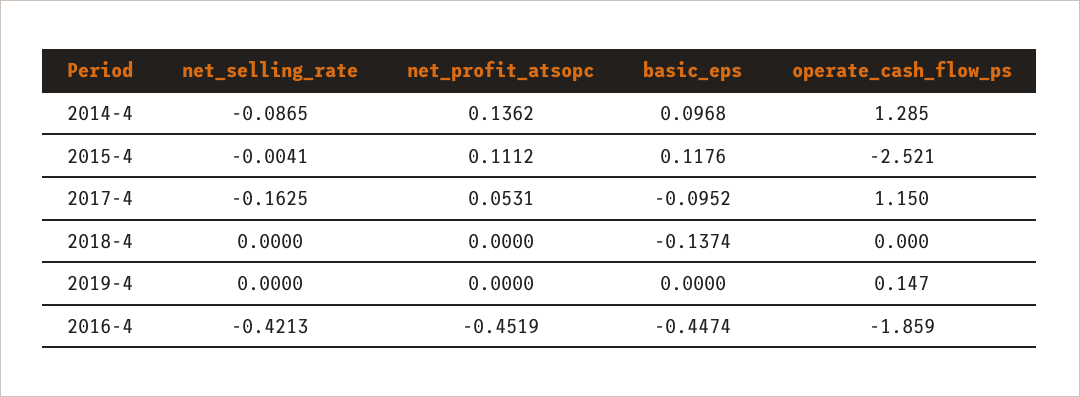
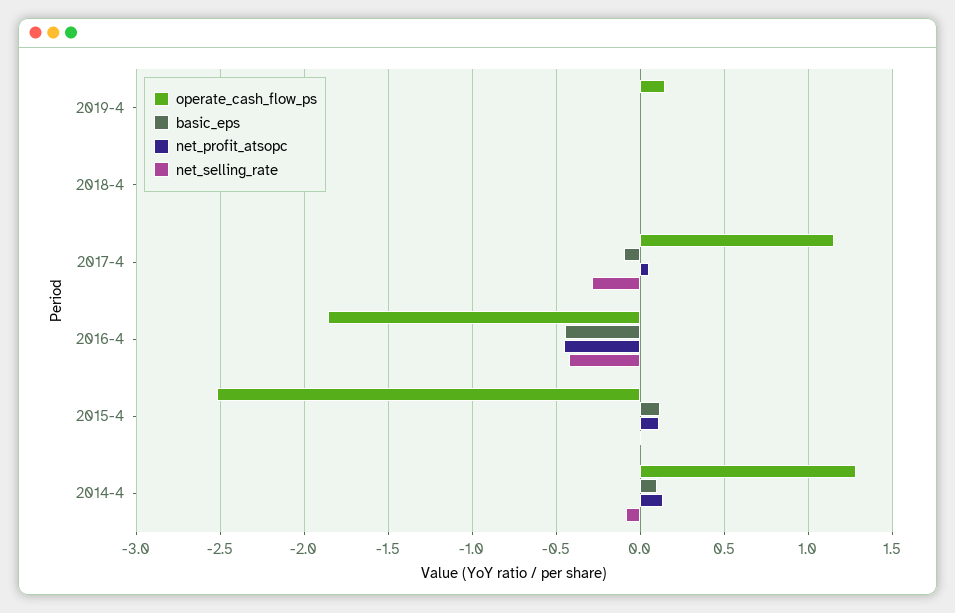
  {
    "net_selling_rate": {
      "2014-4": -0.0865,
      "2015-4": -0.0041,
-     "2017-4": -0.1625,
+     "2017-4": -0.3,
      "2018-4": 0,
      "2019-4": 0,
      "2016-4": -0.4213
    },
    "net_profit_atsopc": {
      "2014-4": 0.1362,
      "2015-4": 0.1112,
      "2017-4": 0.0531,
      "2018-4": 0,
      "2019-4": 0,
      "2016-4": -0.4519
    },
    "basic_eps": {
      "2014-4": 0.0968,
      "2015-4": 0.1176,
      "2017-4": -0.0952,
-     "2018-4": -0.1374,
+     "2018-4": 0,
      "2019-4": 0,
      "2016-4": -0.4474
    },
    "operate_cash_flow_ps": {
      "2014-4": 1.285,
      "2015-4": -2.521,
      "2017-4": 1.15,
      "2018-4": 0,
      "2019-4": 0.147,
      "2016-4": -1.859
    }
  }

